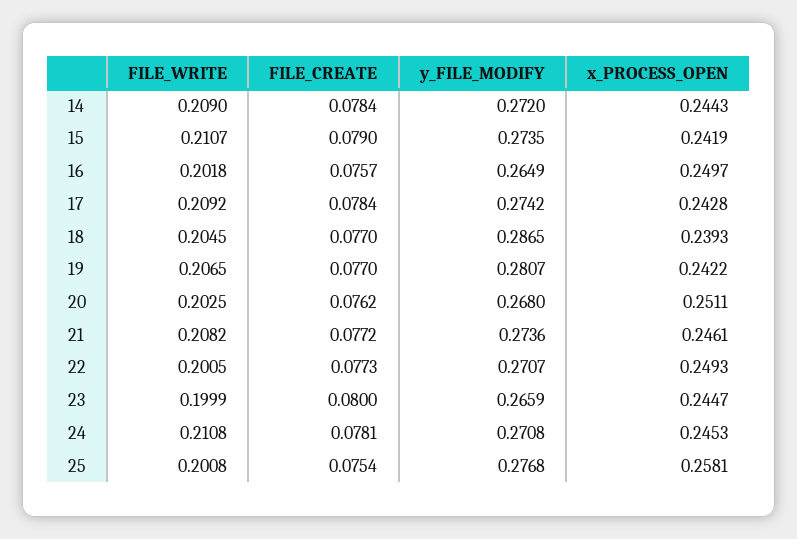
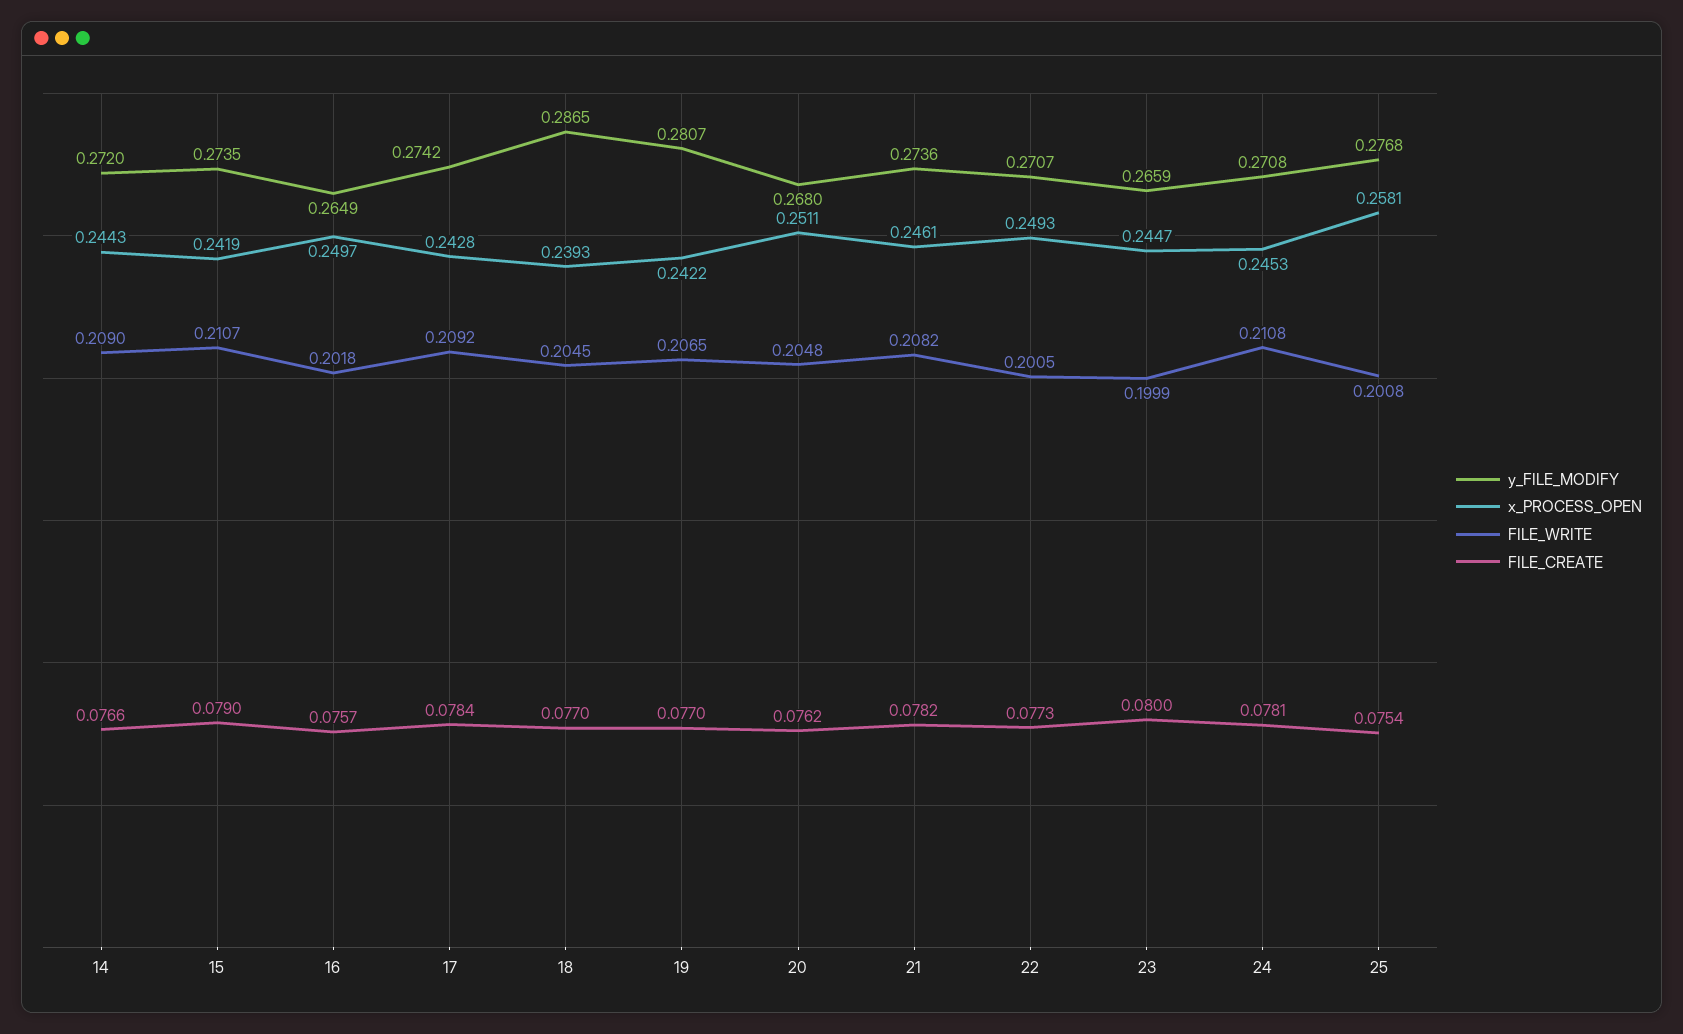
  {
    "FILE_WRITE": {
      "14": 0.209,
      "15": 0.2107,
      "16": 0.2018,
      "17": 0.2092,
      "18": 0.2045,
      "19": 0.2065,
-     "20": 0.2025,
+     "20": 0.2048,
      "21": 0.2082,
      "22": 0.2005,
      "23": 0.1999,
      "24": 0.2108,
      "25": 0.2008
    },
    "FILE_CREATE": {
-     "14": 0.0784,
+     "14": 0.0766,
      "15": 0.079,
      "16": 0.0757,
      "17": 0.0784,
      "18": 0.077,
      "19": 0.077,
      "20": 0.0762,
-     "21": 0.0772,
+     "21": 0.0782,
      "22": 0.0773,
      "23": 0.08,
      "24": 0.0781,
      "25": 0.0754
    },
    "y_FILE_MODIFY": {
      "14": 0.272,
      "15": 0.2735,
      "16": 0.2649,
      "17": 0.2742,
      "18": 0.2865,
      "19": 0.2807,
      "20": 0.268,
      "21": 0.2736,
      "22": 0.2707,
      "23": 0.2659,
      "24": 0.2708,
      "25": 0.2768
    },
    "x_PROCESS_OPEN": {
      "14": 0.2443,
      "15": 0.2419,
      "16": 0.2497,
      "17": 0.2428,
      "18": 0.2393,
      "19": 0.2422,
      "20": 0.2511,
      "21": 0.2461,
      "22": 0.2493,
      "23": 0.2447,
      "24": 0.2453,
      "25": 0.2581
    }
  }

